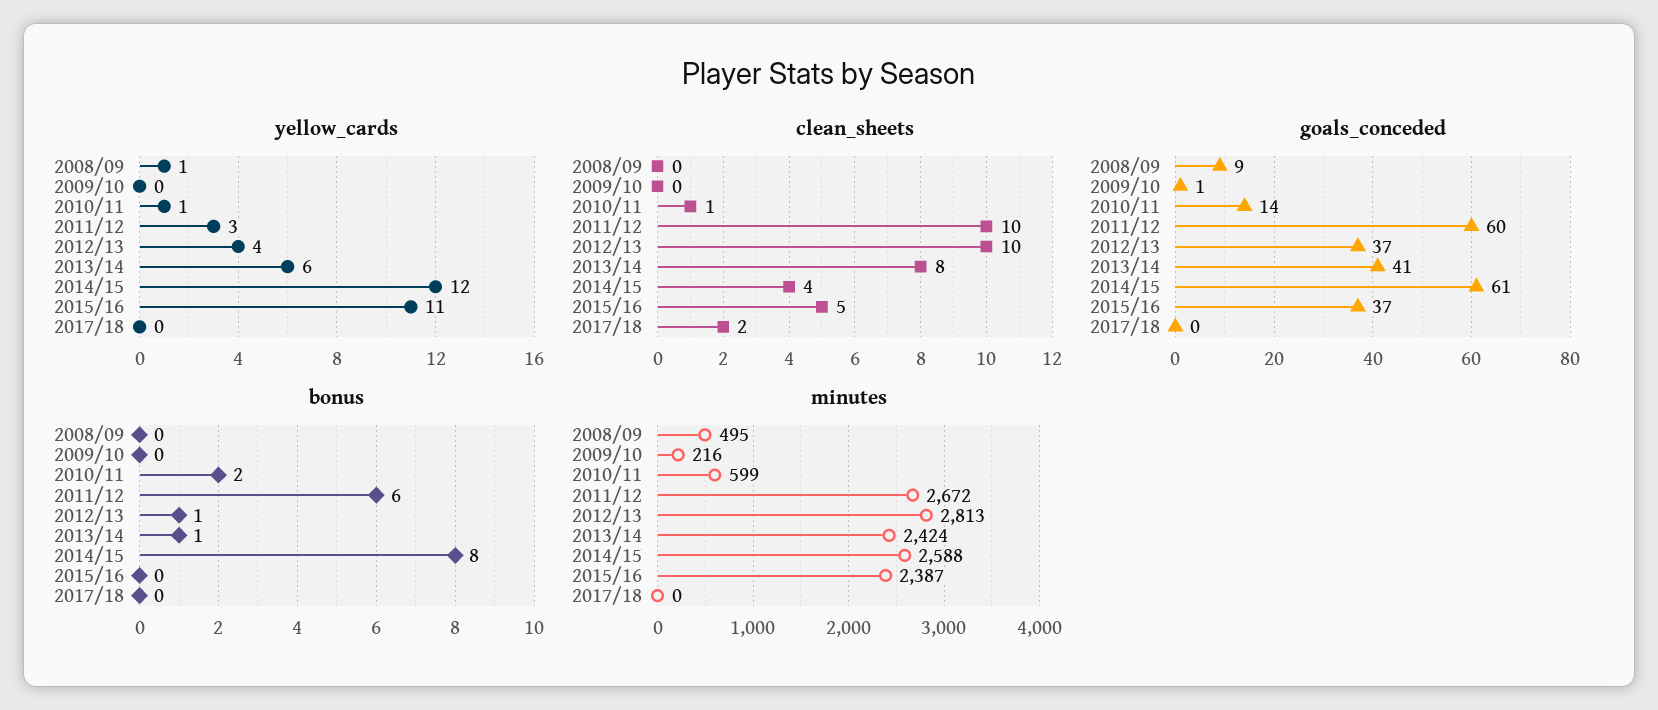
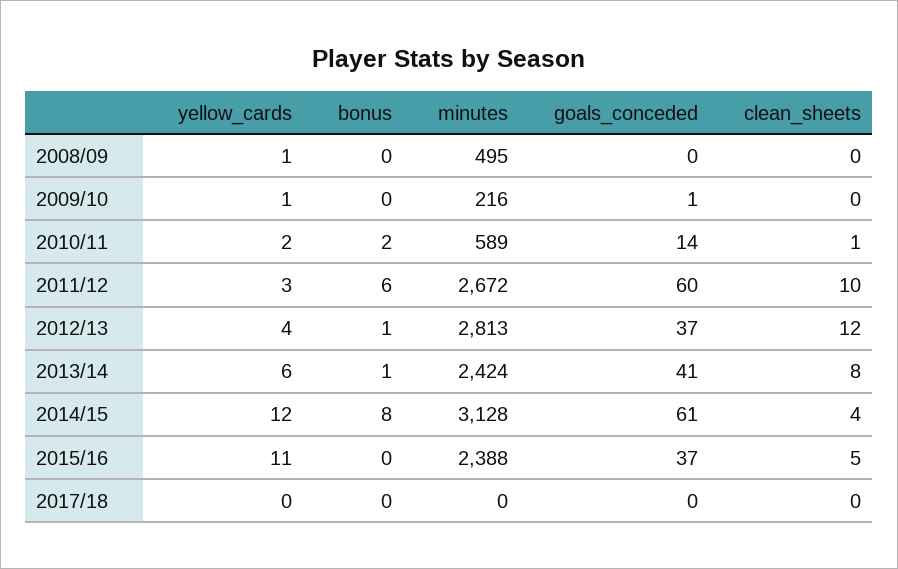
  {
    "yellow_cards": {
      "2008/09": 1,
-     "2009/10": 0,
+     "2009/10": 1,
-     "2010/11": 1,
+     "2010/11": 2,
      "2011/12": 3,
      "2012/13": 4,
      "2013/14": 6,
      "2014/15": 12,
      "2015/16": 11,
      "2017/18": 0
    },
    "clean_sheets": {
      "2008/09": 0,
      "2009/10": 0,
      "2010/11": 1,
      "2011/12": 10,
-     "2012/13": 10,
+     "2012/13": 12,
      "2013/14": 8,
      "2014/15": 4,
      "2015/16": 5,
-     "2017/18": 2
+     "2017/18": 0
    },
    "goals_conceded": {
-     "2008/09": 9,
+     "2008/09": 0,
      "2009/10": 1,
      "2010/11": 14,
      "2011/12": 60,
      "2012/13": 37,
      "2013/14": 41,
      "2014/15": 61,
      "2015/16": 37,
      "2017/18": 0
    },
    "bonus": {
      "2008/09": 0,
      "2009/10": 0,
      "2010/11": 2,
      "2011/12": 6,
      "2012/13": 1,
      "2013/14": 1,
      "2014/15": 8,
      "2015/16": 0,
      "2017/18": 0
    },
    "minutes": {
      "2008/09": 495,
      "2009/10": 216,
-     "2010/11": 599,
+     "2010/11": 589,
      "2011/12": 2672,
      "2012/13": 2813,
      "2013/14": 2424,
-     "2014/15": 2588,
+     "2014/15": 3128,
-     "2015/16": 2387,
+     "2015/16": 2388,
      "2017/18": 0
    }
  }

